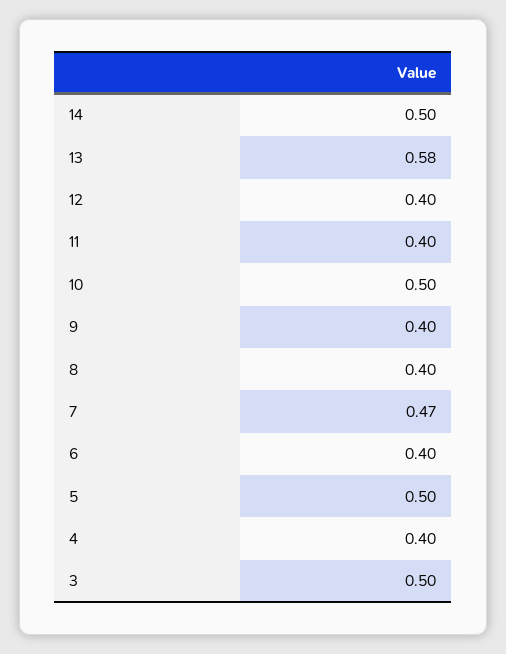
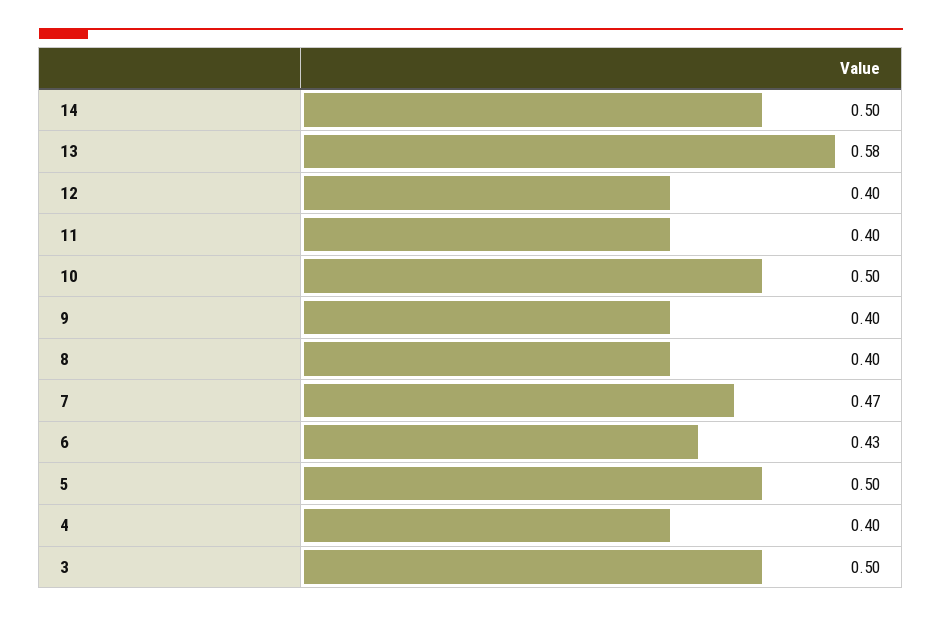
  {
    "14": 0.5,
    "13": 0.58,
    "12": 0.4,
    "11": 0.4,
    "10": 0.5,
    "9": 0.4,
    "8": 0.4,
    "7": 0.47,
-   "6": 0.4,
+   "6": 0.43,
    "5": 0.5,
    "4": 0.4,
    "3": 0.5
  }

